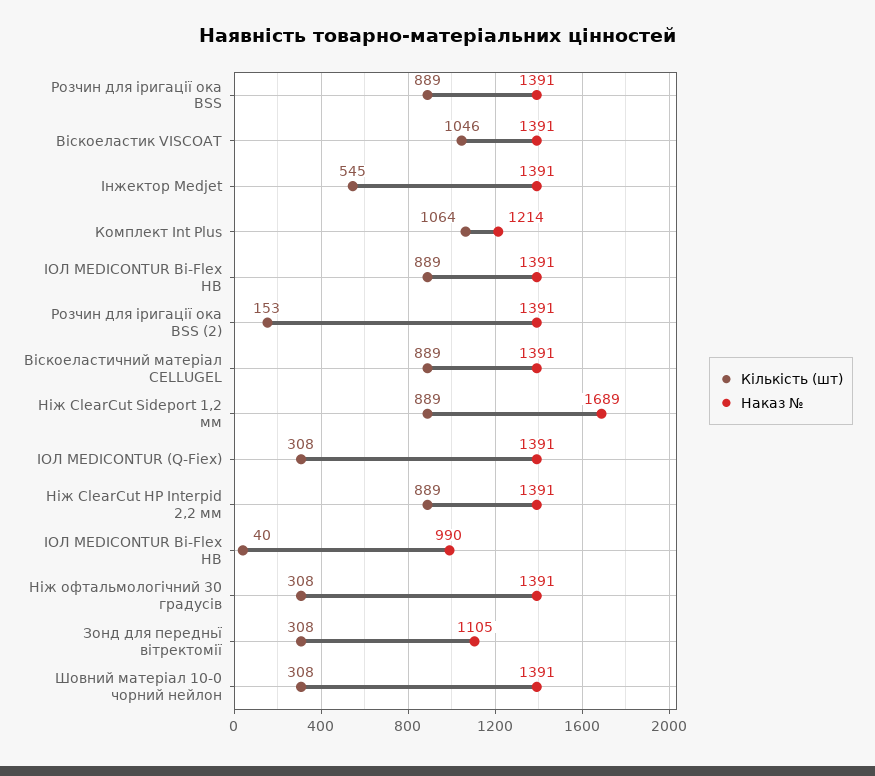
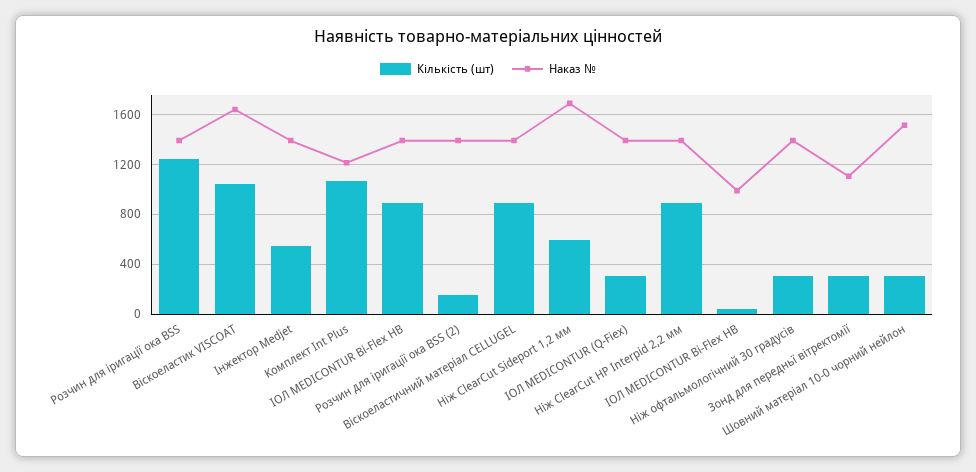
  {
    "Кількість (шт)": {
-     "Розчин для іригації ока BSS": 889,
+     "Розчин для іригації ока BSS": 1250,
      "Віскоеластик VISCOAT": 1046,
      "Інжектор Medjet": 545,
      "Комплект Int Plus": 1064,
      "ІОЛ MEDICONTUR Ві-Flex НВ": 889,
      "Розчин для іригації ока BSS (2)": 153,
      "Віскоеластичний матеріал CELLUGEL": 889,
-     "Ніж ClearCut Sideport 1,2 мм": 889,
+     "Ніж ClearCut Sideport 1,2 мм": 600,
      "ІОЛ MEDICONTUR (Q-Fiex)": 308,
      "Ніж ClearCut HP Interpid 2,2 мм": 889,
      "IOЛ MEDICONTUR Bi-Flex HB": 40,
      "Ніж офтальмологічний 30 градусів": 308,
      "Зонд для передньї вітректомії": 308,
      "Шовний матеріал 10-0 чорний нейлон": 308
    },
    "Наказ №": {
      "Розчин для іригації ока BSS": 1391,
-     "Віскоеластик VISCOAT": 1391,
+     "Віскоеластик VISCOAT": 1650,
      "Інжектор Medjet": 1391,
      "Комплект Int Plus": 1214,
      "ІОЛ MEDICONTUR Ві-Flex НВ": 1391,
      "Розчин для іригації ока BSS (2)": 1391,
      "Віскоеластичний матеріал CELLUGEL": 1391,
      "Ніж ClearCut Sideport 1,2 мм": 1689,
      "ІОЛ MEDICONTUR (Q-Fiex)": 1391,
      "Ніж ClearCut HP Interpid 2,2 мм": 1391,
      "IOЛ MEDICONTUR Bi-Flex HB": 990,
      "Ніж офтальмологічний 30 градусів": 1391,
      "Зонд для передньї вітректомії": 1105,
-     "Шовний матеріал 10-0 чорний нейлон": 1391
+     "Шовний матеріал 10-0 чорний нейлон": 1500
    }
  }

